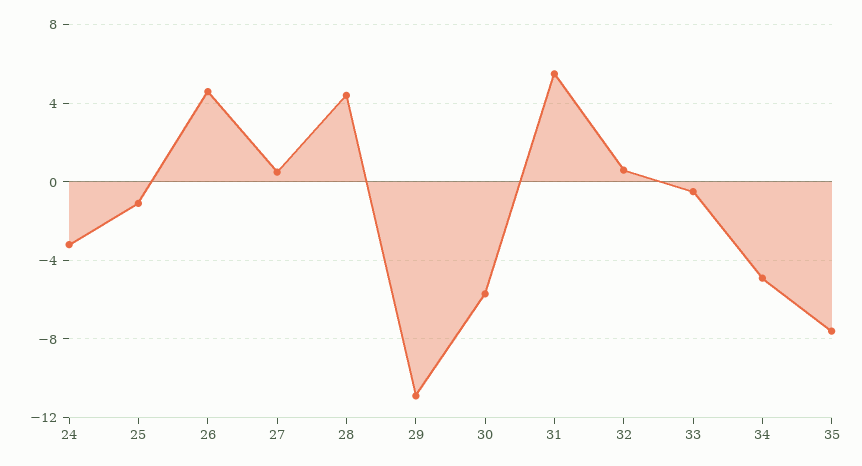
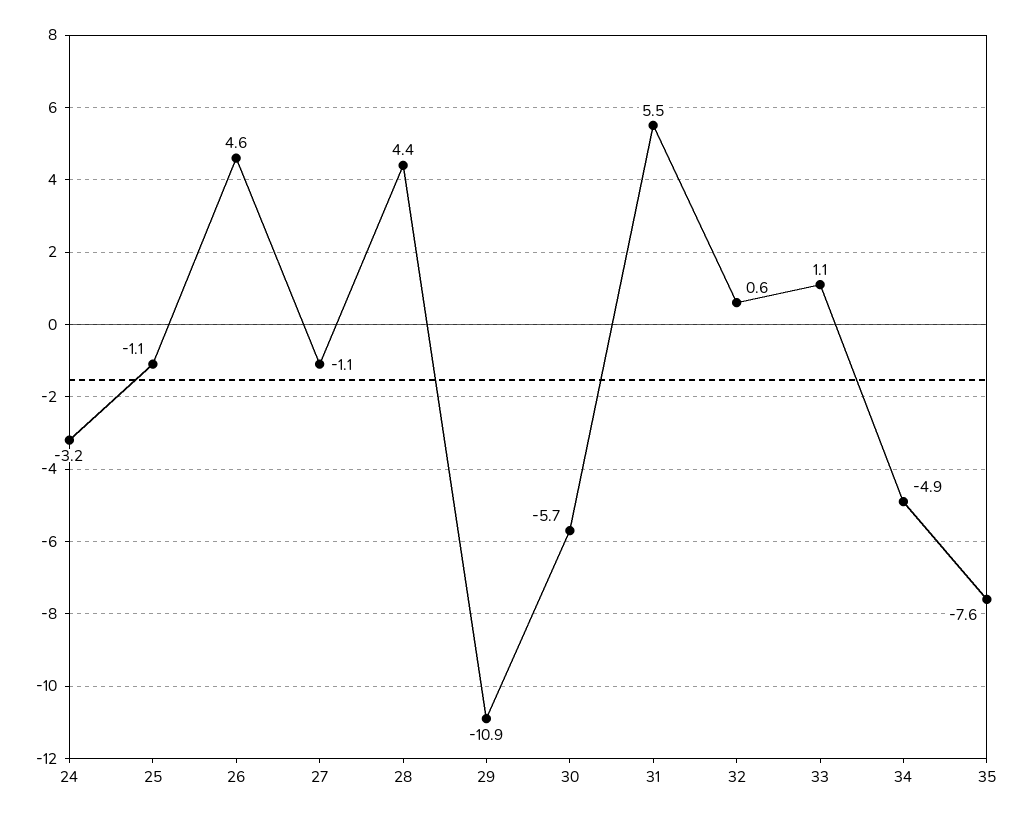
  {
    "24": -3.2,
    "25": -1.1,
    "26": 4.6,
-   "27": 0.5,
+   "27": -1.1,
    "28": 4.4,
    "29": -10.9,
    "30": -5.7,
    "31": 5.5,
    "32": 0.6,
-   "33": -0.5,
+   "33": 1.1,
    "34": -4.9,
    "35": -7.6
  }

